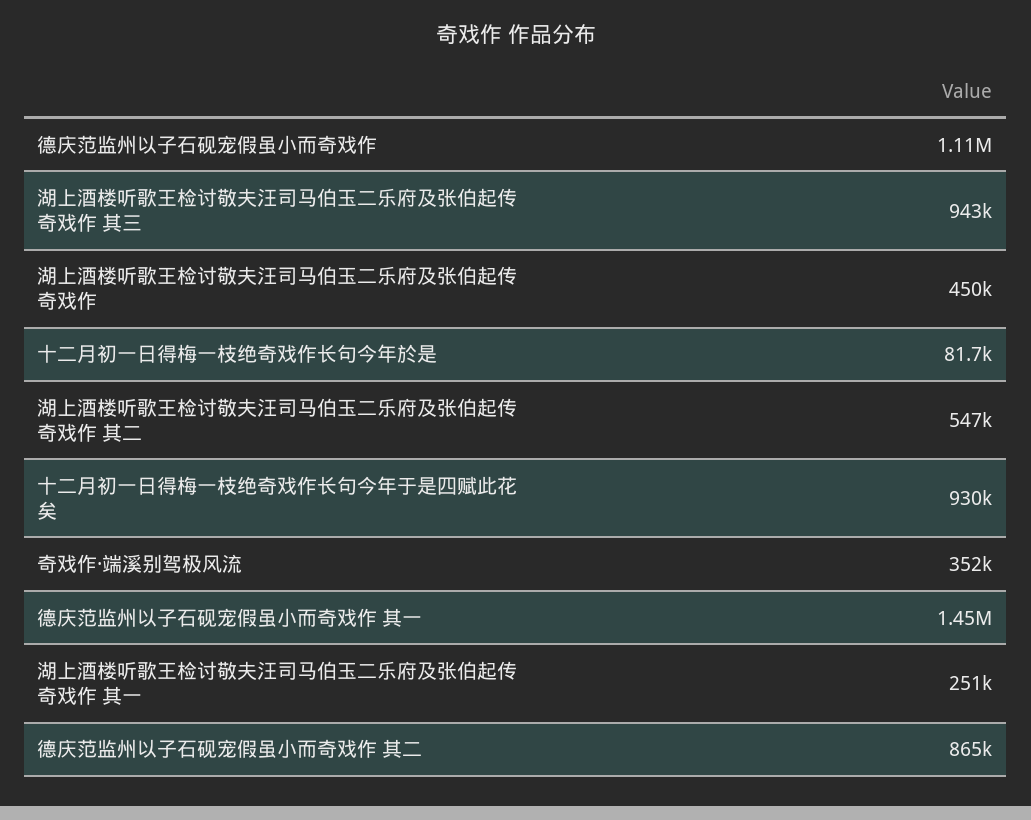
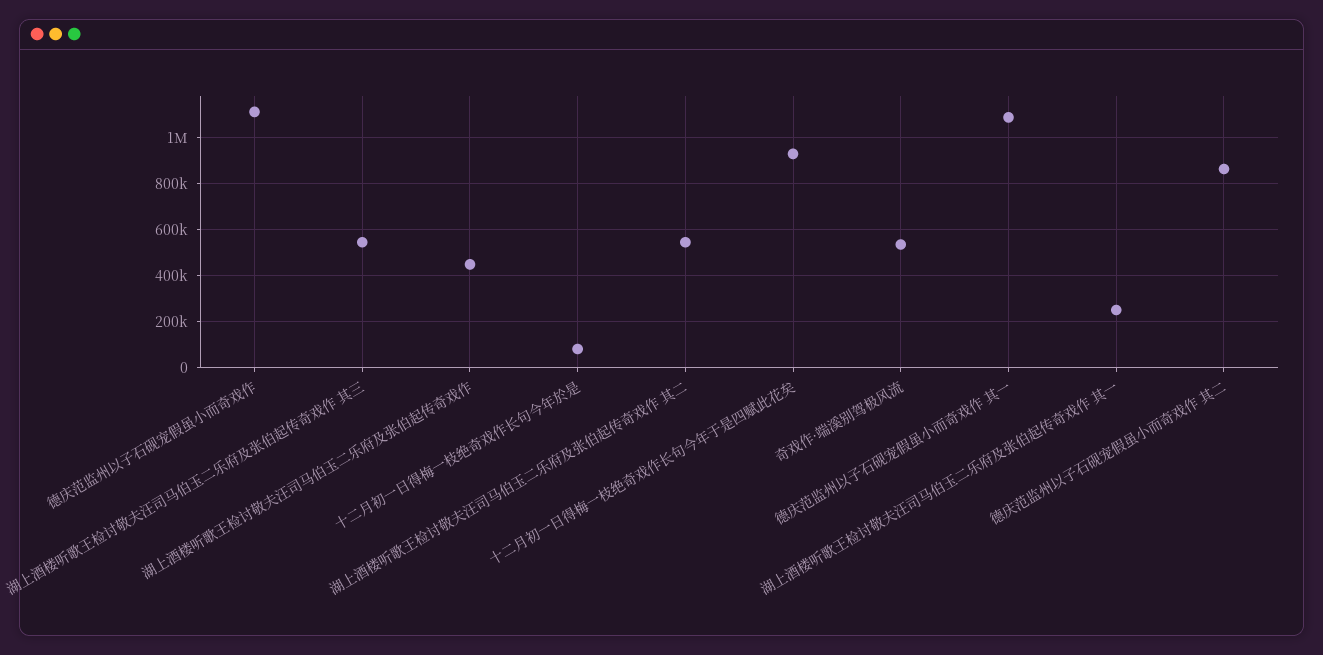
  {
    "德庆范监州以子石砚宠假虽小而奇戏作": 1110000,
-   "湖上酒楼听歌王检讨敬夫汪司马伯玉二乐府及张伯起传奇戏作 其三": 943000,
+   "湖上酒楼听歌王检讨敬夫汪司马伯玉二乐府及张伯起传奇戏作 其三": 550000,
    "湖上酒楼听歌王检讨敬夫汪司马伯玉二乐府及张伯起传奇戏作": 450000,
    "十二月初一日得梅一枝绝奇戏作长句今年於是": 81700,
    "湖上酒楼听歌王检讨敬夫汪司马伯玉二乐府及张伯起传奇戏作 其二": 547000,
    "十二月初一日得梅一枝绝奇戏作长句今年于是四赋此花矣": 930000,
-   "奇戏作·端溪别驾极风流": 352000,
+   "奇戏作·端溪别驾极风流": 550000,
-   "德庆范监州以子石砚宠假虽小而奇戏作 其一": 1450000,
+   "德庆范监州以子石砚宠假虽小而奇戏作 其一": 1100000,
    "湖上酒楼听歌王检讨敬夫汪司马伯玉二乐府及张伯起传奇戏作 其一": 251000,
    "德庆范监州以子石砚宠假虽小而奇戏作 其二": 865000
  }

